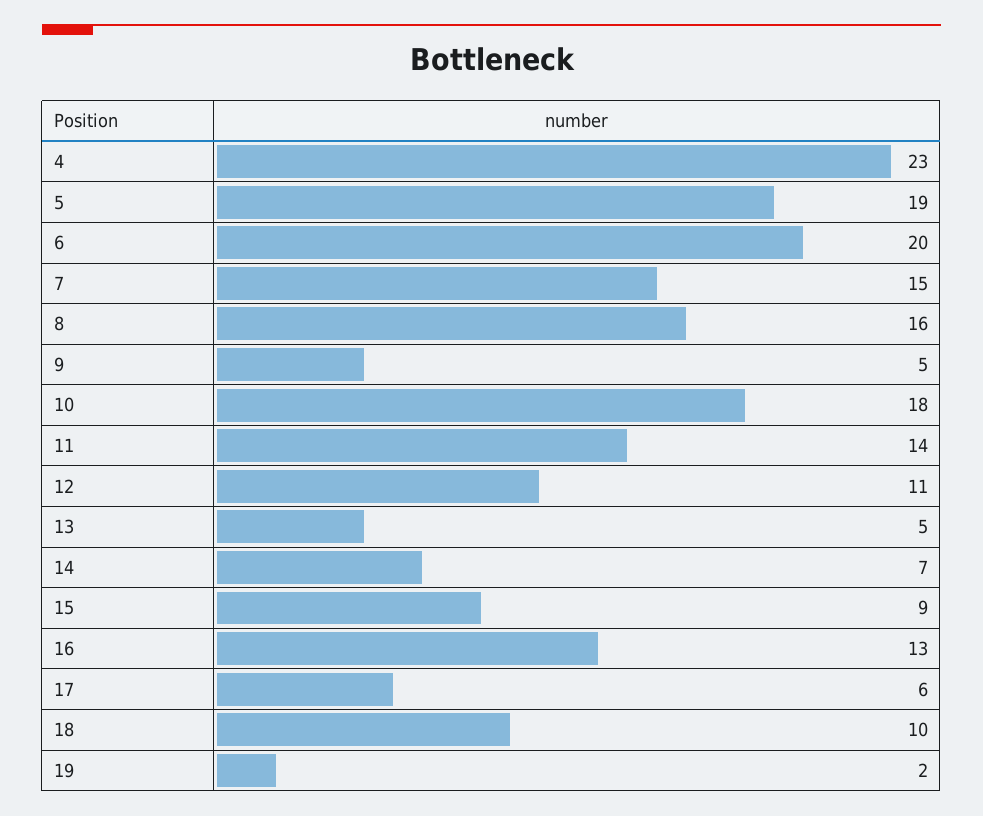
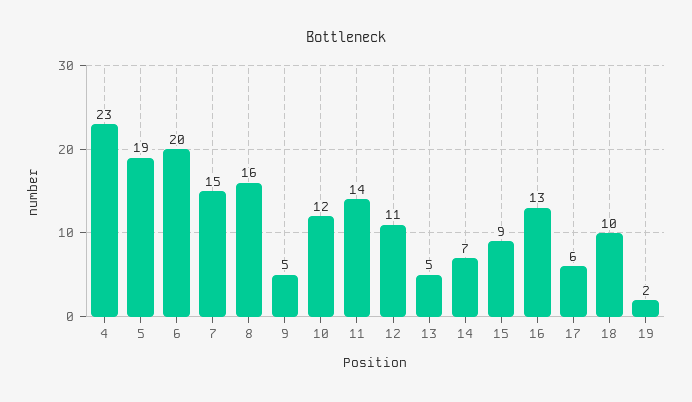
  {
    "4": 23,
    "5": 19,
    "6": 20,
    "7": 15,
    "8": 16,
    "9": 5,
-   "10": 18,
+   "10": 12,
    "11": 14,
    "12": 11,
    "13": 5,
    "14": 7,
    "15": 9,
    "16": 13,
    "17": 6,
    "18": 10,
    "19": 2
  }

